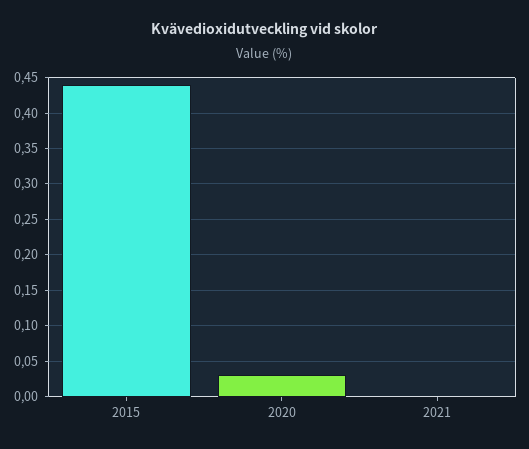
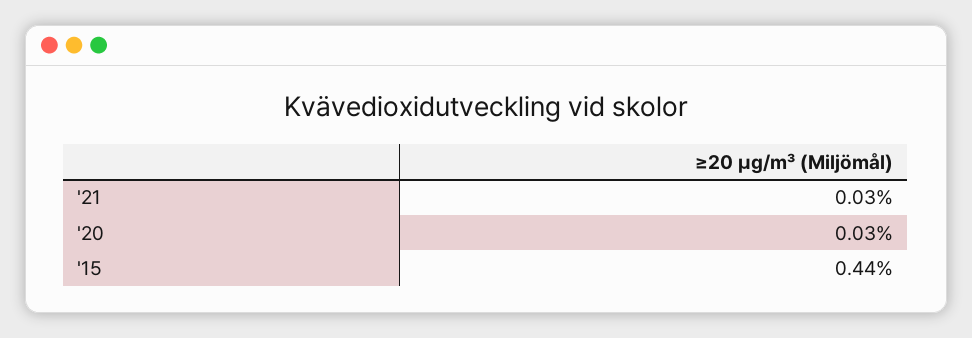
  {
    "2015": 0.44,
    "2020": 0.03,
-   "2021": 0
+   "2021": 0.03
  }

